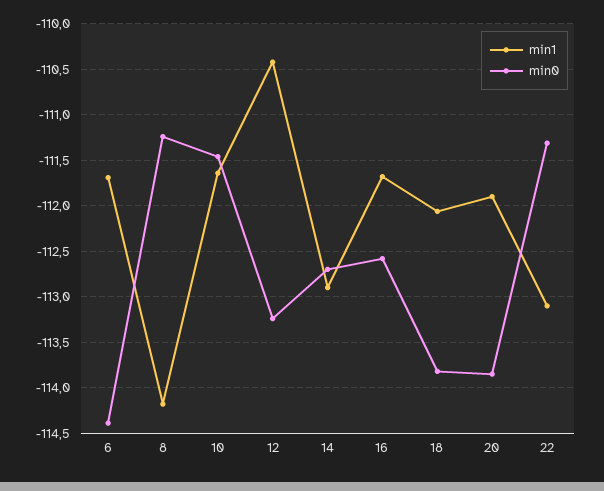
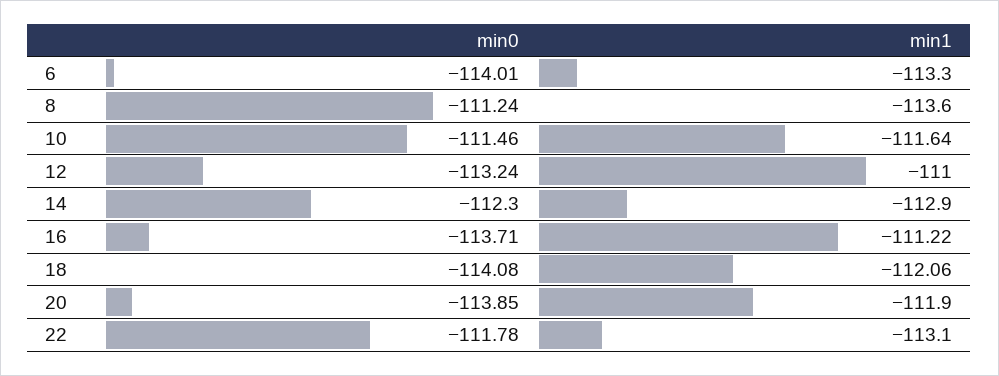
  {
    "min1": {
-     "6": -111.7,
+     "6": -113.3,
-     "8": -114.2,
+     "8": -113.6,
      "10": -111.64,
-     "12": -110.4,
+     "12": -111,
      "14": -112.9,
-     "16": -111.7,
+     "16": -111.22,
      "18": -112.06,
      "20": -111.9,
      "22": -113.1
    },
    "min0": {
-     "6": -114.4,
+     "6": -114.01,
      "8": -111.24,
      "10": -111.46,
      "12": -113.24,
-     "14": -112.7,
+     "14": -112.3,
-     "16": -112.6,
+     "16": -113.71,
-     "18": -113.8,
+     "18": -114.08,
      "20": -113.85,
-     "22": -111.3
+     "22": -111.78
    }
  }

